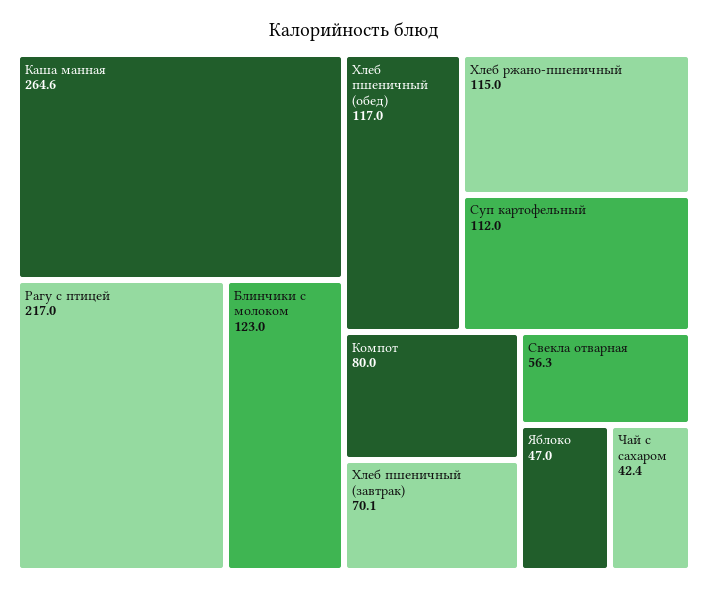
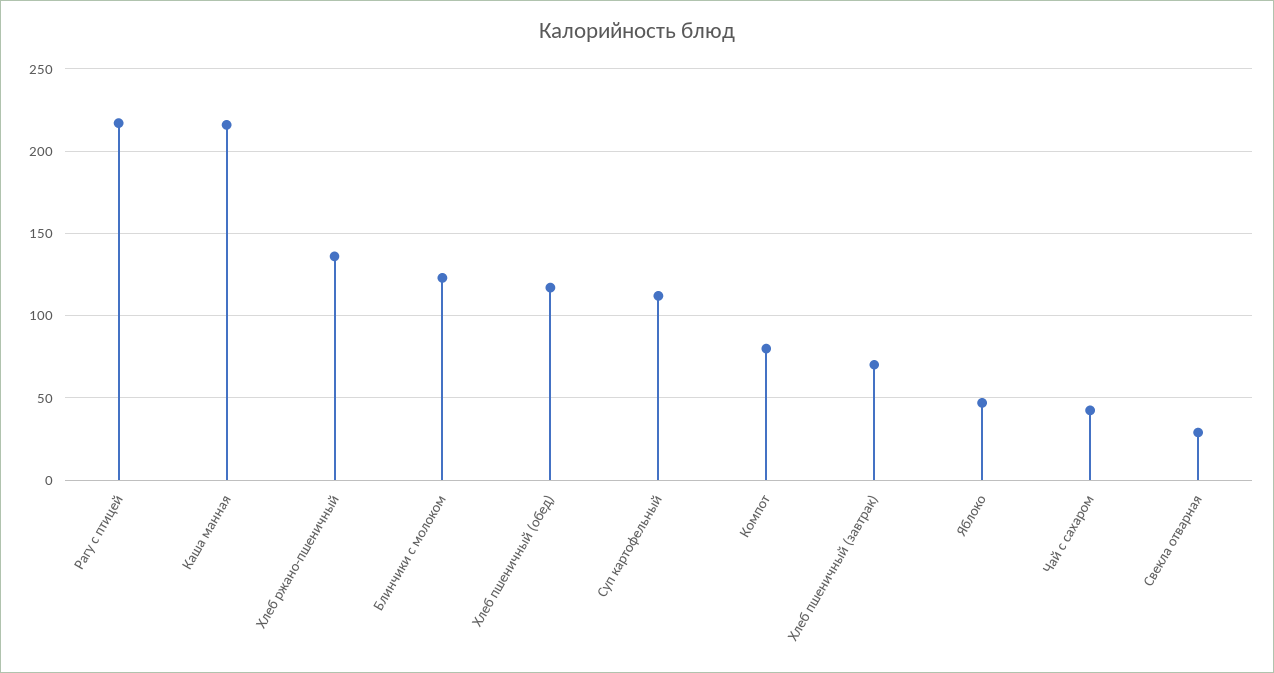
  {
-   "Каша манная": 264.6,
+   "Каша манная": 215,
    "Рагу с птицей": 217,
    "Блинчики с молоком": 123,
    "Хлеб пшеничный (обед)": 117,
-   "Хлеб ржано-пшеничный": 115,
+   "Хлеб ржано-пшеничный": 135,
    "Суп картофельный": 112,
    "Компот": 80,
    "Хлеб пшеничный (завтрак)": 70.1,
-   "Свекла отварная": 56.3,
+   "Свекла отварная": 30,
    "Яблоко": 47,
    "Чай с сахаром": 42.4
  }

